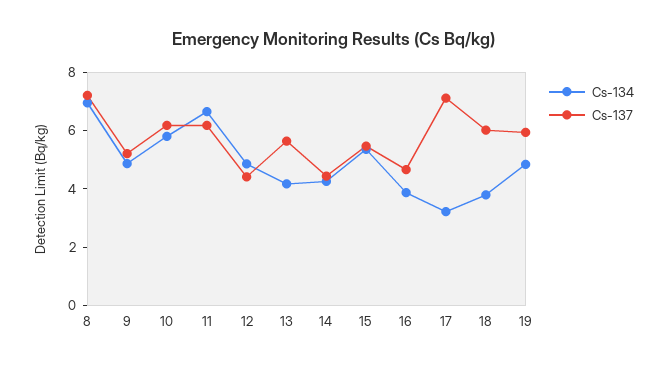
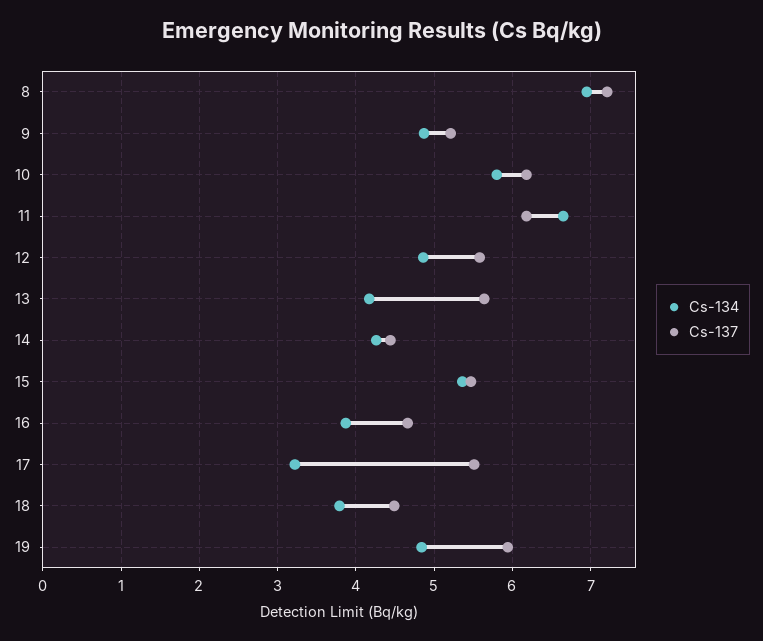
  {
    "Cs-134": {
      "8": 7,
      "9": 4.9,
      "10": 5.8,
      "11": 6.7,
      "12": 4.9,
      "13": 4.2,
      "14": 4.3,
      "15": 5.4,
      "16": 3.9,
      "17": 3.2,
      "18": 3.8,
      "19": 4.8
    },
    "Cs-137": {
      "8": 7.2,
      "9": 5.2,
      "10": 6.2,
      "11": 6.2,
-     "12": 4.5,
+     "12": 5.6,
      "13": 5.6,
      "14": 4.4,
      "15": 5.5,
      "16": 4.7,
-     "17": 7,
+     "17": 5.5,
-     "18": 6,
+     "18": 4.5,
      "19": 5.9
    }
  }

